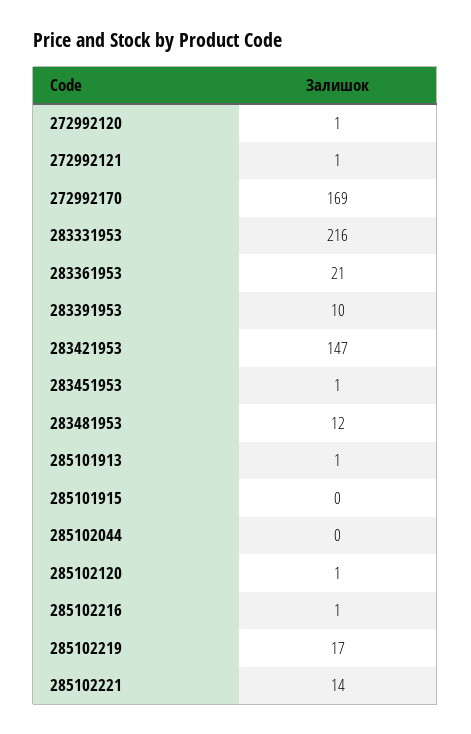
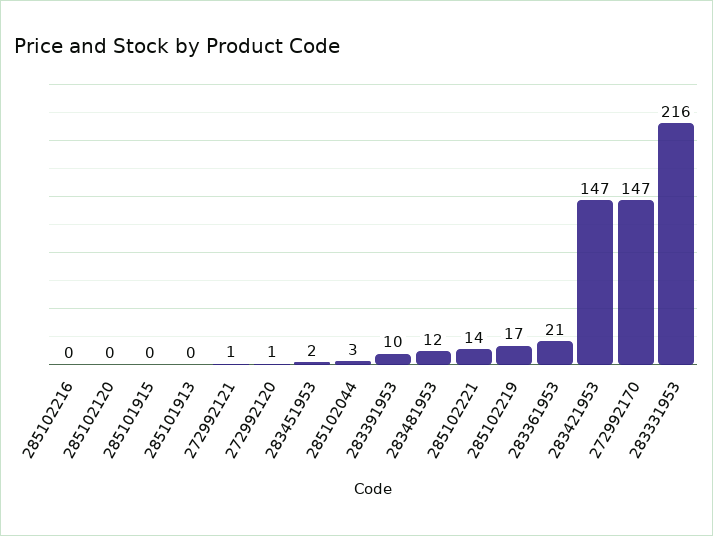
  {
    "272992120": 1,
    "272992121": 1,
-   "272992170": 169,
+   "272992170": 147,
    "283331953": 216,
    "283361953": 21,
    "283391953": 10,
    "283421953": 147,
-   "283451953": 1,
+   "283451953": 2,
    "283481953": 12,
-   "285101913": 1,
+   "285101913": 0,
    "285101915": 0,
-   "285102044": 0,
+   "285102044": 3,
-   "285102120": 1,
+   "285102120": 0,
-   "285102216": 1,
+   "285102216": 0,
    "285102219": 17,
    "285102221": 14
  }

